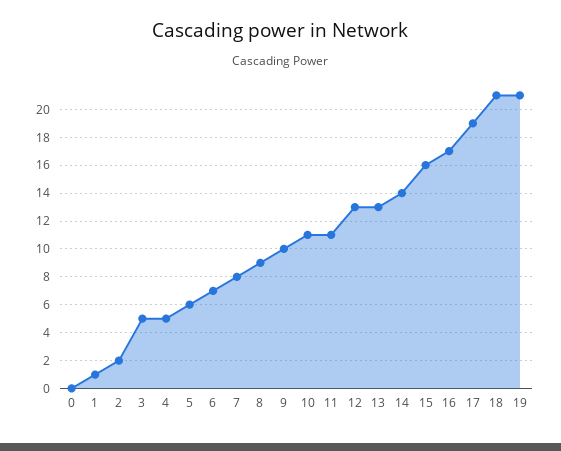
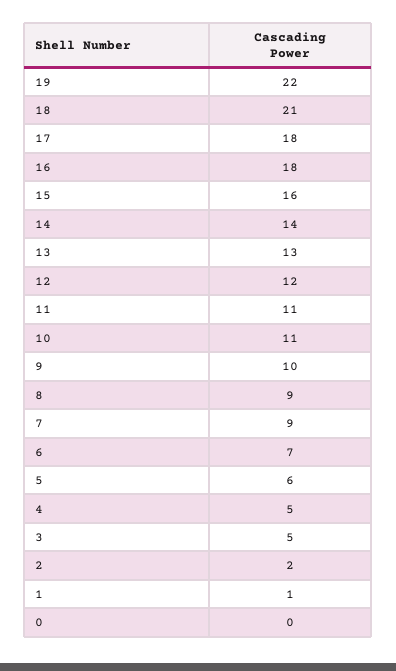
  {
    "0": 0,
    "1": 1,
    "2": 2,
    "3": 5,
    "4": 5,
    "5": 6,
    "6": 7,
-   "7": 8,
+   "7": 9,
    "8": 9,
    "9": 10,
    "10": 11,
    "11": 11,
-   "12": 13,
+   "12": 12,
    "13": 13,
    "14": 14,
    "15": 16,
-   "16": 17,
+   "16": 18,
-   "17": 19,
+   "17": 18,
    "18": 21,
-   "19": 21
+   "19": 22
  }

